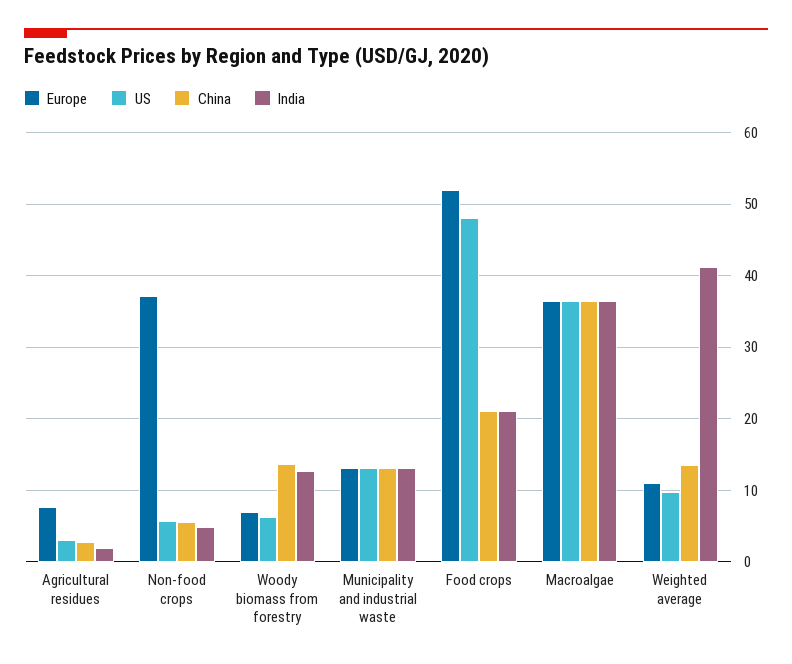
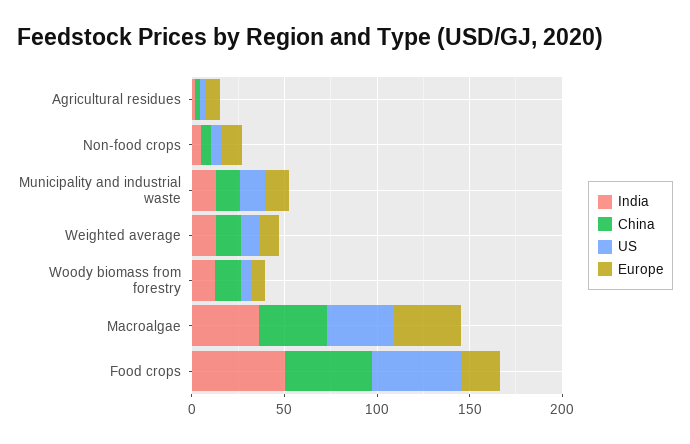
  {
    "Europe": {
      "Agricultural residues": 8,
-     "Non-food crops": 37,
+     "Non-food crops": 10,
      "Woody biomass from forestry": 7,
      "Municipality and industrial waste": 13,
-     "Food crops": 52,
+     "Food crops": 20,
      "Macroalgae": 36,
      "Weighted average": 11
    },
    "US": {
      "Agricultural residues": 3,
      "Non-food crops": 6,
      "Woody biomass from forestry": 6,
      "Municipality and industrial waste": 13,
      "Food crops": 48,
      "Macroalgae": 36,
      "Weighted average": 10
    },
    "China": {
      "Agricultural residues": 3,
      "Non-food crops": 6,
      "Woody biomass from forestry": 14,
      "Municipality and industrial waste": 13,
-     "Food crops": 21,
+     "Food crops": 50,
      "Macroalgae": 36,
      "Weighted average": 14
    },
    "India": {
      "Agricultural residues": 2,
      "Non-food crops": 5,
      "Woody biomass from forestry": 13,
      "Municipality and industrial waste": 13,
-     "Food crops": 21,
+     "Food crops": 50,
      "Macroalgae": 36,
-     "Weighted average": 41
+     "Weighted average": 10
    }
  }

